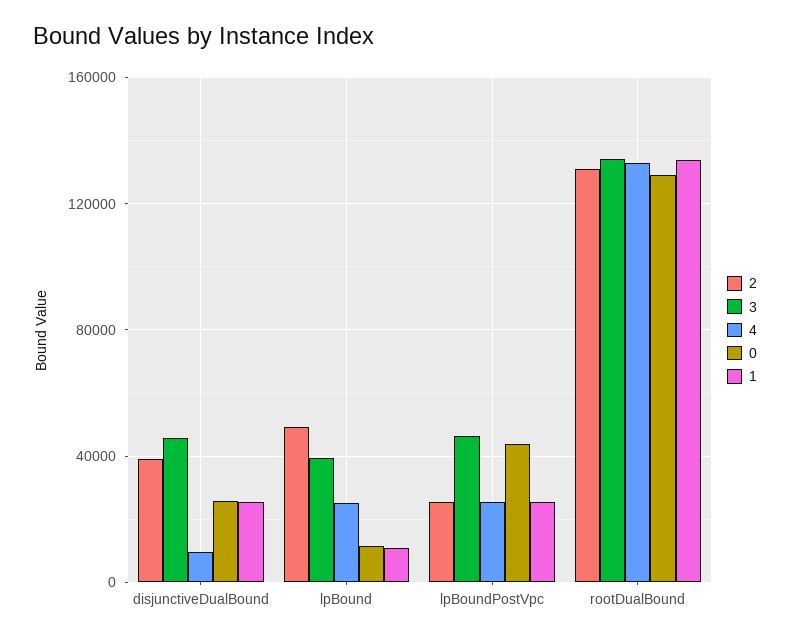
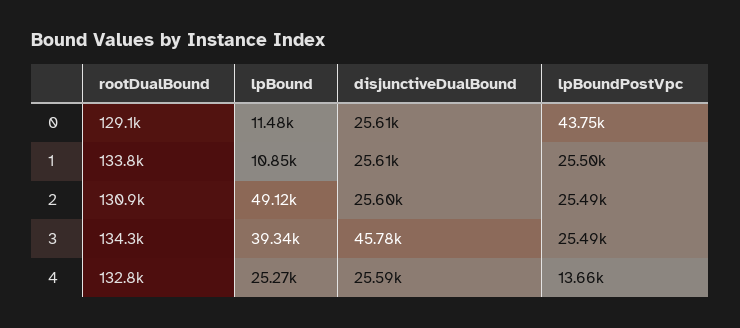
  {
    "2": {
-     "disjunctiveDualBound": 40000,
+     "disjunctiveDualBound": 25600,
      "lpBound": 49120,
      "lpBoundPostVpc": 25490,
      "rootDualBound": 130900
    },
    "3": {
      "disjunctiveDualBound": 45780,
      "lpBound": 39340,
-     "lpBoundPostVpc": 45000,
+     "lpBoundPostVpc": 25490,
      "rootDualBound": 134300
    },
    "4": {
-     "disjunctiveDualBound": 10000,
+     "disjunctiveDualBound": 25590,
      "lpBound": 25270,
-     "lpBoundPostVpc": 25000,
+     "lpBoundPostVpc": 13660,
      "rootDualBound": 132800
    },
    "0": {
      "disjunctiveDualBound": 25610,
      "lpBound": 11480,
      "lpBoundPostVpc": 43750,
      "rootDualBound": 129100
    },
    "1": {
      "disjunctiveDualBound": 25610,
      "lpBound": 10850,
      "lpBoundPostVpc": 25500,
      "rootDualBound": 133800
    }
  }

